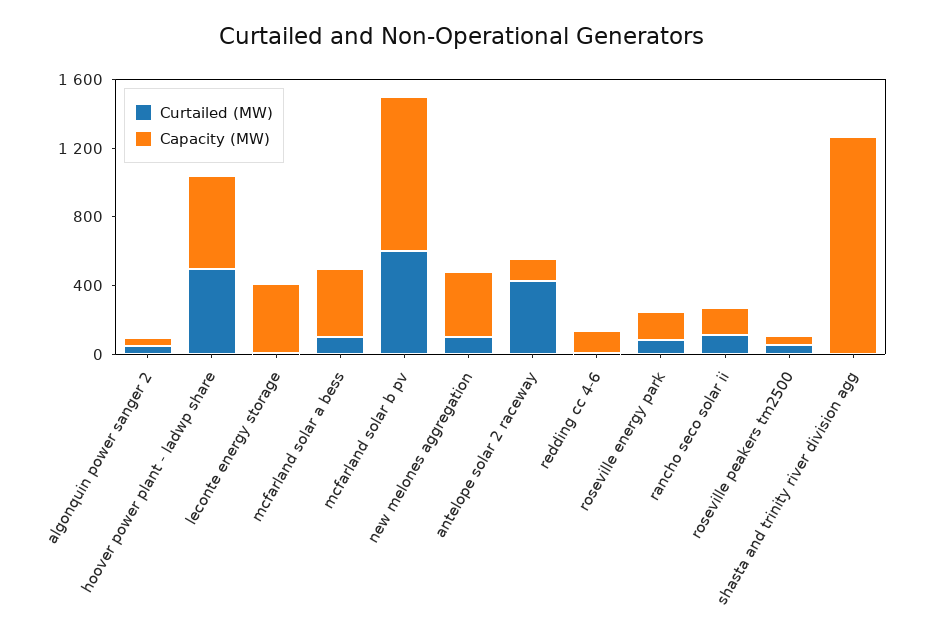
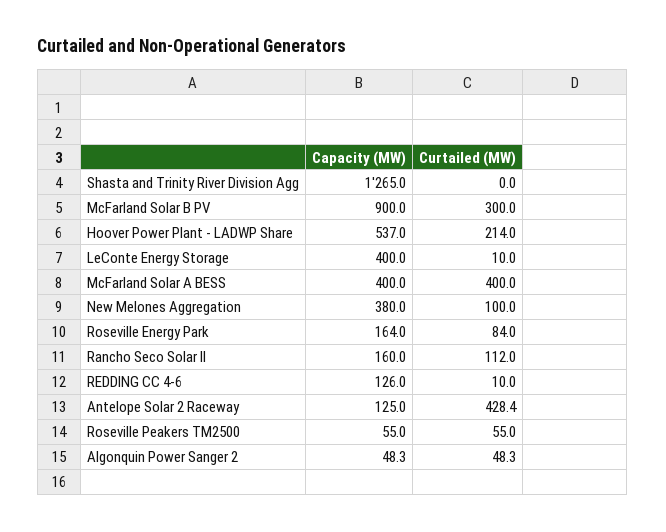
  {
    "Curtailed (MW)": {
      "algonquin power sanger 2": 48.3,
-     "hoover power plant - ladwp share": 500,
+     "hoover power plant - ladwp share": 214,
      "leconte energy storage": 10,
-     "mcfarland solar a bess": 100,
+     "mcfarland solar a bess": 400,
-     "mcfarland solar b pv": 600,
+     "mcfarland solar b pv": 300,
      "new melones aggregation": 100,
      "antelope solar 2 raceway": 428.4,
      "redding cc 4-6": 10,
      "roseville energy park": 84,
      "rancho seco solar ii": 112,
      "roseville peakers tm2500": 55,
      "shasta and trinity river division agg": 0
    },
    "Capacity (MW)": {
      "algonquin power sanger 2": 48.3,
      "hoover power plant - ladwp share": 537,
      "leconte energy storage": 400,
      "mcfarland solar a bess": 400,
      "mcfarland solar b pv": 900,
      "new melones aggregation": 380,
      "antelope solar 2 raceway": 125,
      "redding cc 4-6": 126,
      "roseville energy park": 164,
      "rancho seco solar ii": 160,
      "roseville peakers tm2500": 55,
      "shasta and trinity river division agg": 1265
    }
  }

